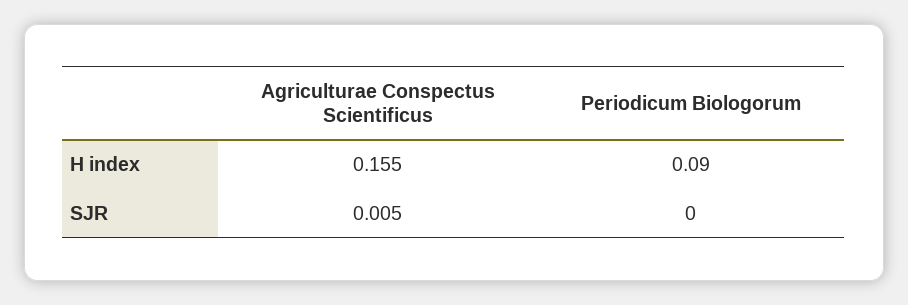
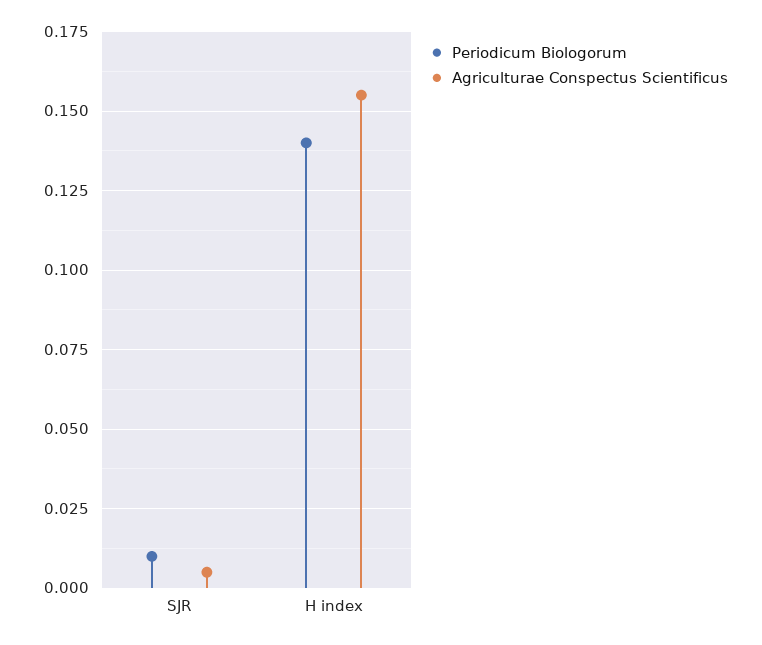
  {
    "Agriculturae Conspectus Scientificus": {
      "H index": 0.155,
      "SJR": 0.005
    },
    "Periodicum Biologorum": {
-     "H index": 0.09,
+     "H index": 0.14,
-     "SJR": 0
+     "SJR": 0.01
    }
  }

